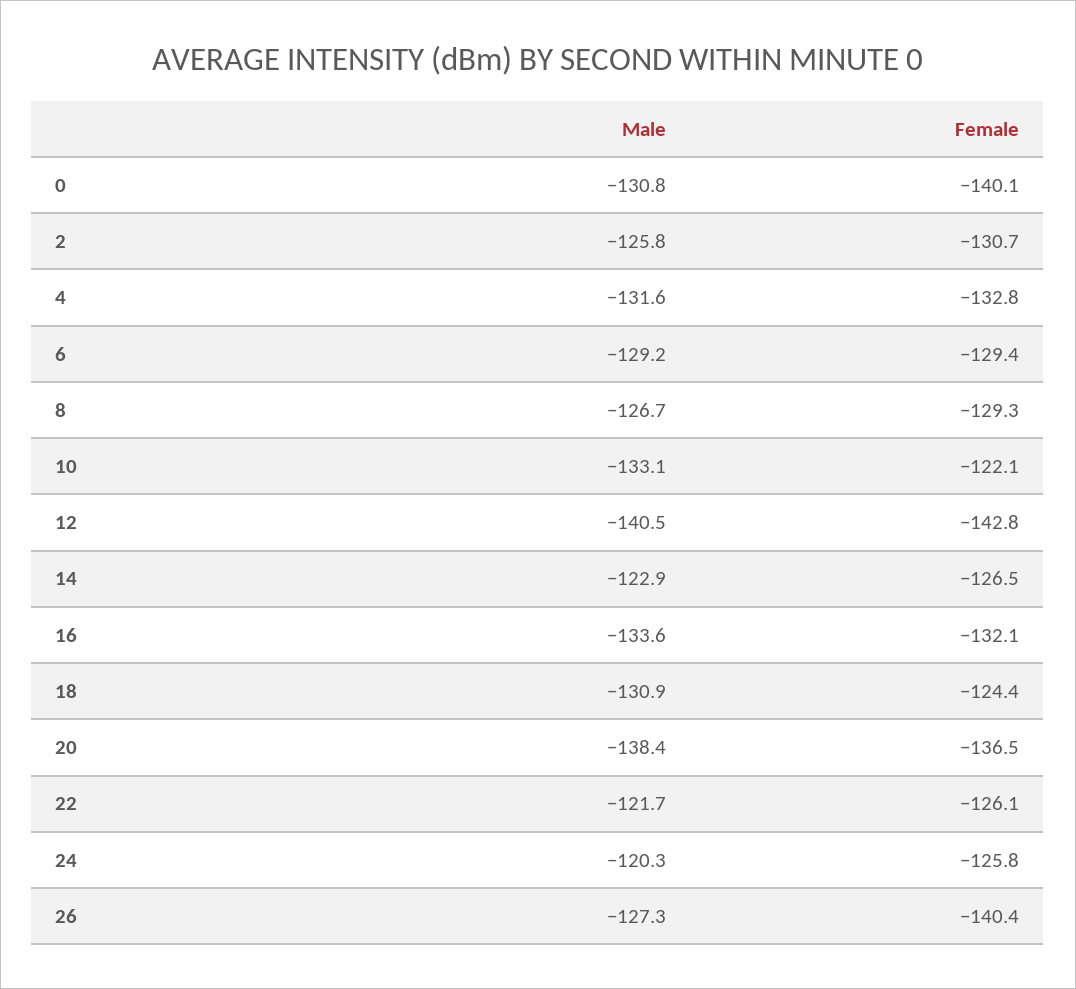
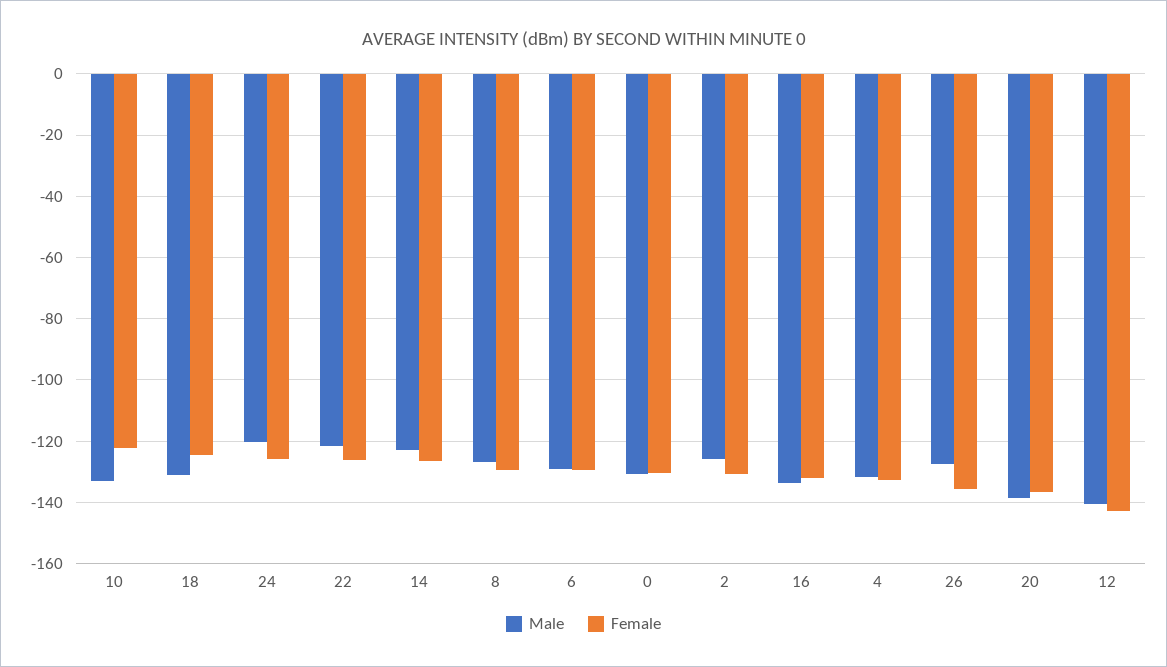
  {
    "Male": {
      "0": -130.8,
      "2": -125.8,
      "4": -131.6,
      "6": -129.2,
      "8": -126.7,
      "10": -133.1,
      "12": -140.5,
      "14": -122.9,
      "16": -133.6,
      "18": -130.9,
      "20": -138.4,
      "22": -121.7,
      "24": -120.3,
      "26": -127.3
    },
    "Female": {
-     "0": -140.1,
+     "0": -130,
      "2": -130.7,
      "4": -132.8,
      "6": -129.4,
      "8": -129.3,
      "10": -122.1,
      "12": -142.8,
      "14": -126.5,
      "16": -132.1,
      "18": -124.4,
      "20": -136.5,
      "22": -126.1,
      "24": -125.8,
-     "26": -140.4
+     "26": -136
    }
  }

